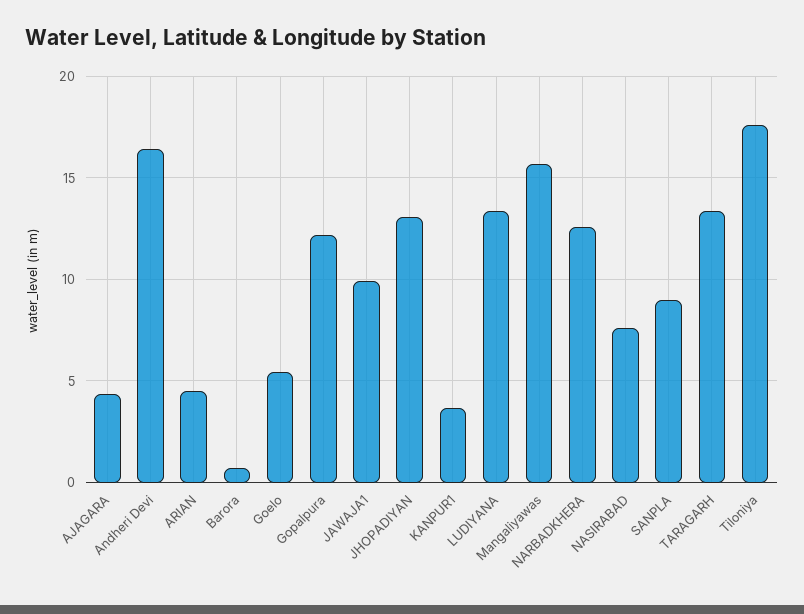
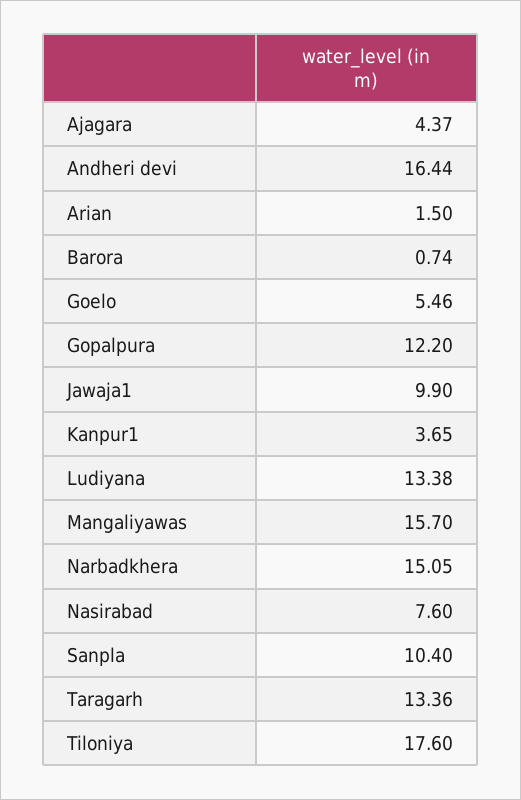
  {
    "AJAGARA": 4.37,
    "Andheri Devi": 16.44,
-   "ARIAN": 4.5,
+   "ARIAN": 1.5,
    "Barora": 0.74,
    "Goelo": 5.46,
    "Gopalpura": 12.2,
    "JAWAJA1": 9.9,
-   "JHOPADIYAN": 13,
    "KANPUR1": 3.65,
    "LUDIYANA": 13.38,
    "Mangaliyawas": 15.7,
-   "NARBADKHERA": 12.5,
+   "NARBADKHERA": 15.05,
    "NASIRABAD": 7.6,
-   "SANPLA": 9,
+   "SANPLA": 10.4,
    "TARAGARH": 13.36,
    "Tiloniya": 17.6
  }

